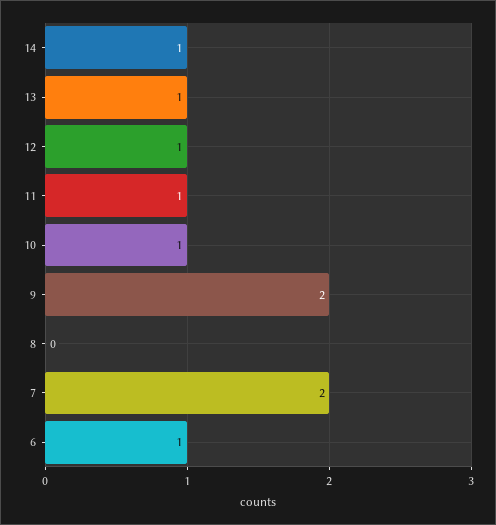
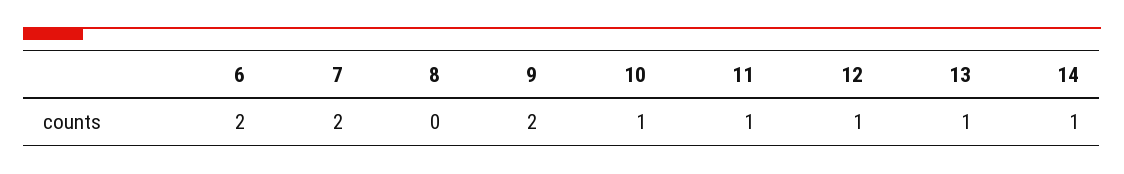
  {
    "14": 1,
    "13": 1,
    "12": 1,
    "11": 1,
    "10": 1,
    "9": 2,
    "8": 0,
    "7": 2,
-   "6": 1
+   "6": 2
  }

